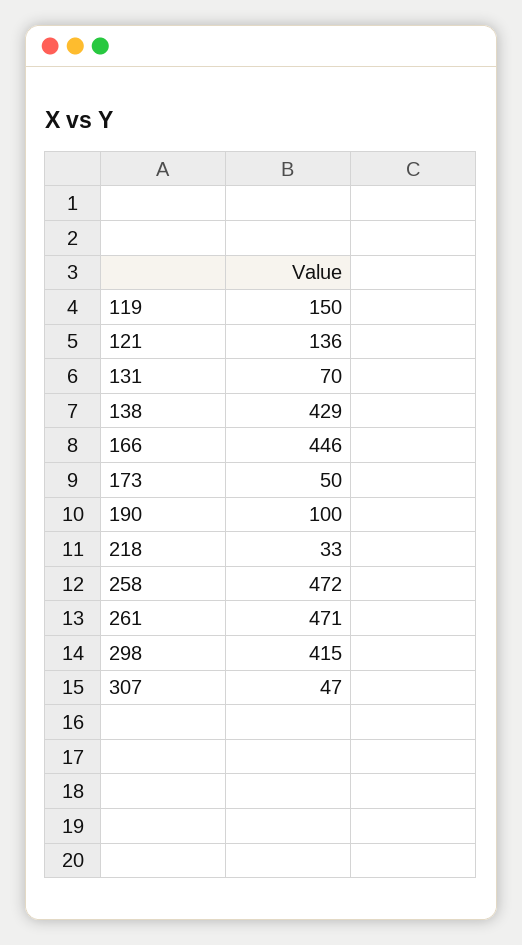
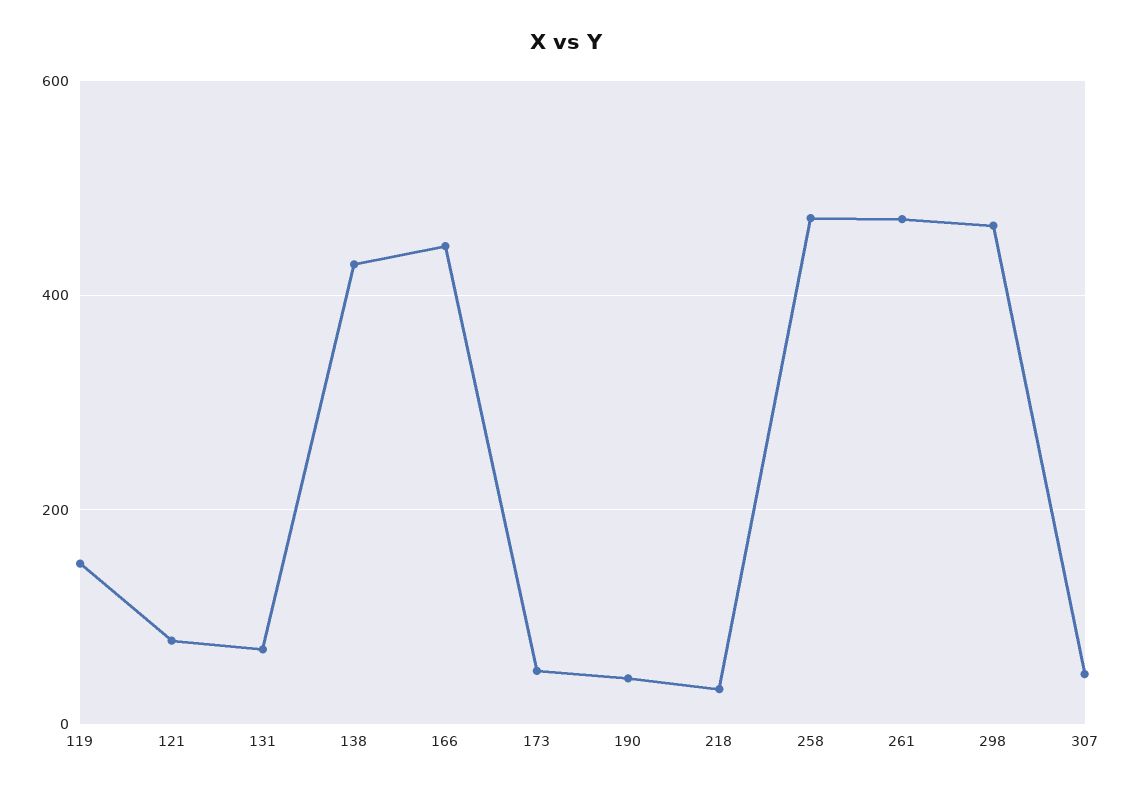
  {
    "119": 150,
-   "121": 136,
+   "121": 80,
    "131": 70,
    "138": 429,
    "166": 446,
    "173": 50,
-   "190": 100,
+   "190": 40,
    "218": 33,
    "258": 472,
    "261": 471,
-   "298": 415,
+   "298": 460,
    "307": 47
  }

